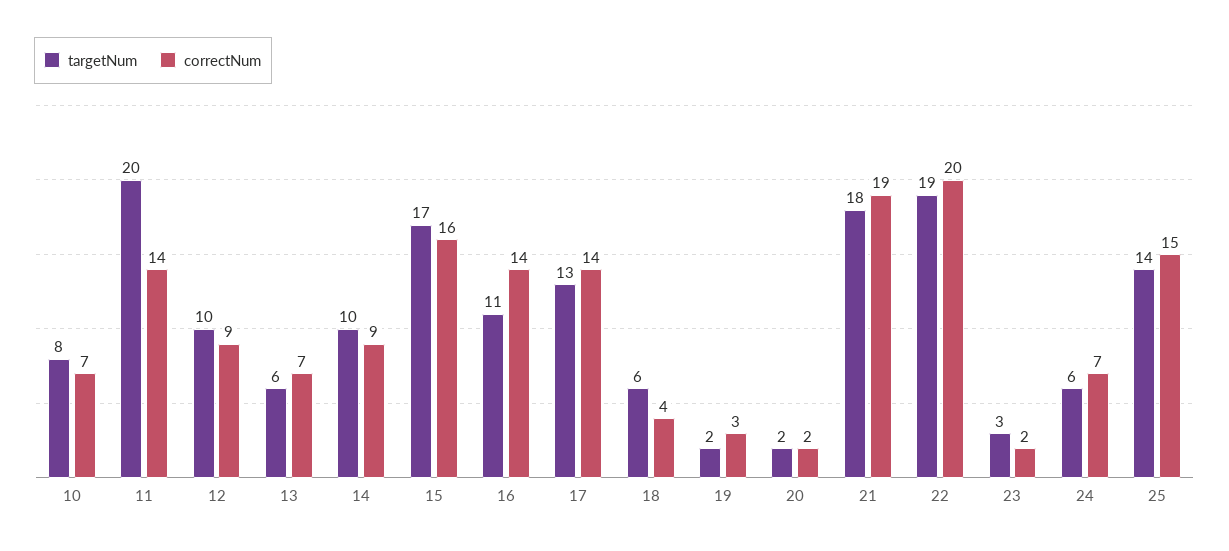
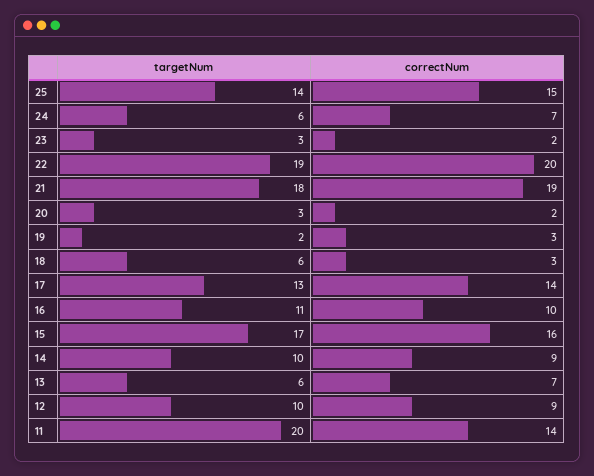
  {
    "targetNum": {
-     "10": 8,
      "11": 20,
      "12": 10,
      "13": 6,
      "14": 10,
      "15": 17,
      "16": 11,
      "17": 13,
      "18": 6,
      "19": 2,
-     "20": 2,
+     "20": 3,
      "21": 18,
      "22": 19,
      "23": 3,
      "24": 6,
      "25": 14
    },
    "correctNum": {
-     "10": 7,
      "11": 14,
      "12": 9,
      "13": 7,
      "14": 9,
      "15": 16,
-     "16": 14,
+     "16": 10,
      "17": 14,
-     "18": 4,
+     "18": 3,
      "19": 3,
      "20": 2,
      "21": 19,
      "22": 20,
      "23": 2,
      "24": 7,
      "25": 15
    }
  }

